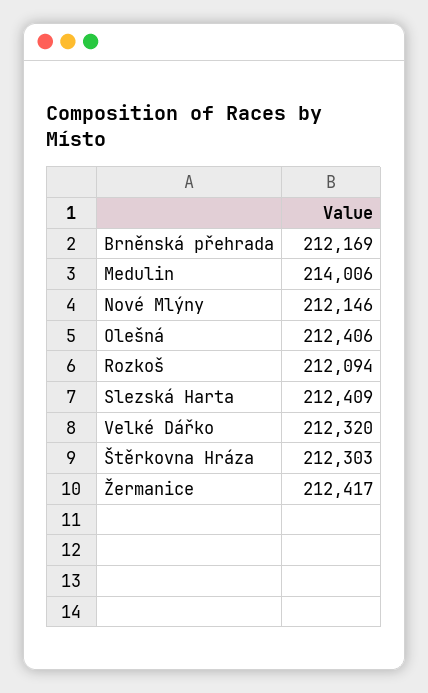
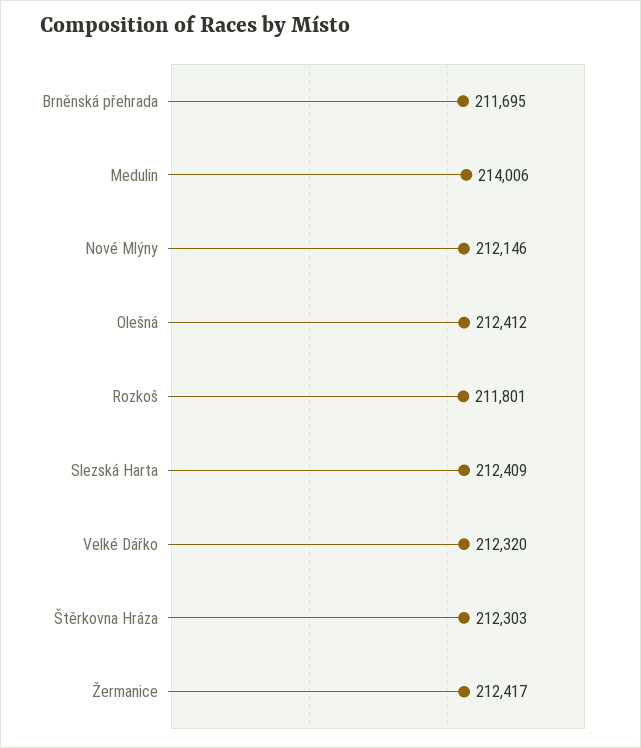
  {
-   "Brněnská přehrada": 212169,
+   "Brněnská přehrada": 211695,
    "Medulin": 214006,
    "Nové Mlýny": 212146,
-   "Olešná": 212406,
+   "Olešná": 212412,
-   "Rozkoš": 212094,
+   "Rozkoš": 211801,
    "Slezská Harta": 212409,
    "Velké Dářko": 212320,
    "Štěrkovna Hráza": 212303,
    "Žermanice": 212417
  }

